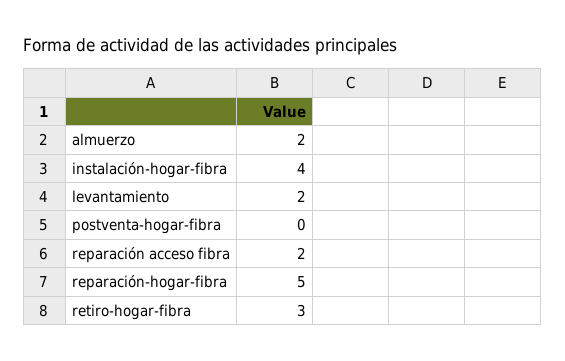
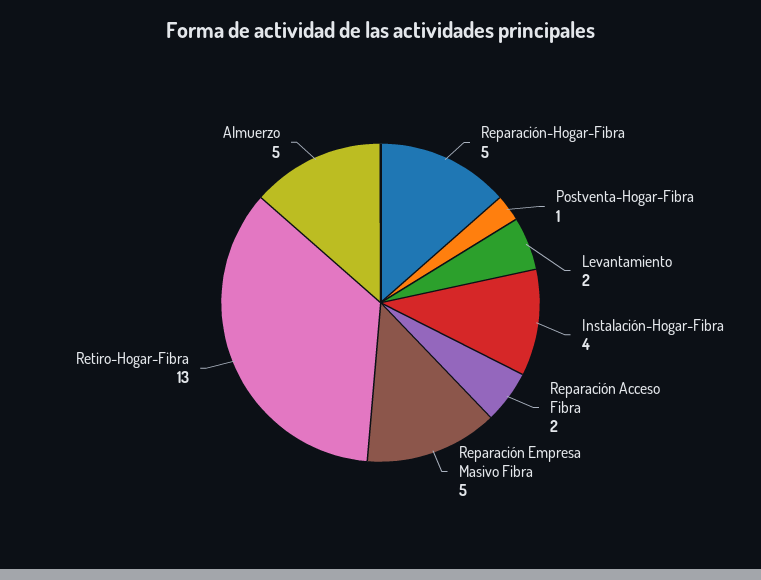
  {
-   "almuerzo": 2,
+   "almuerzo": 5,
    "instalación-hogar-fibra": 4,
    "levantamiento": 2,
-   "postventa-hogar-fibra": 0,
+   "postventa-hogar-fibra": 1,
    "reparación acceso fibra": 2,
    "reparación-hogar-fibra": 5,
-   "retiro-hogar-fibra": 3
+   "retiro-hogar-fibra": 13,
+   "Reparación Empresa Masivo Fibra": 5
  }

